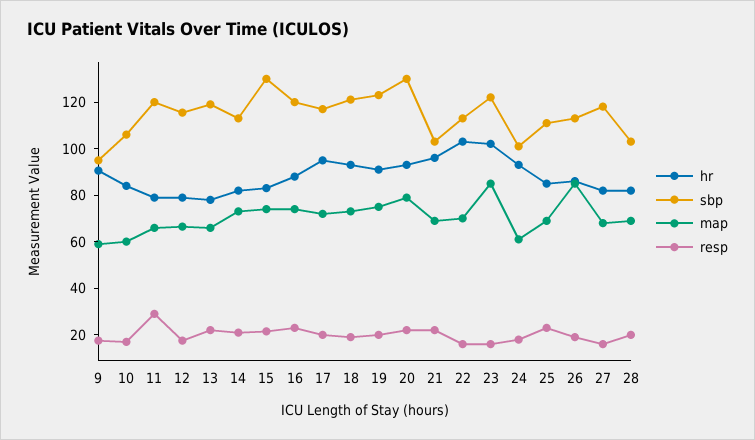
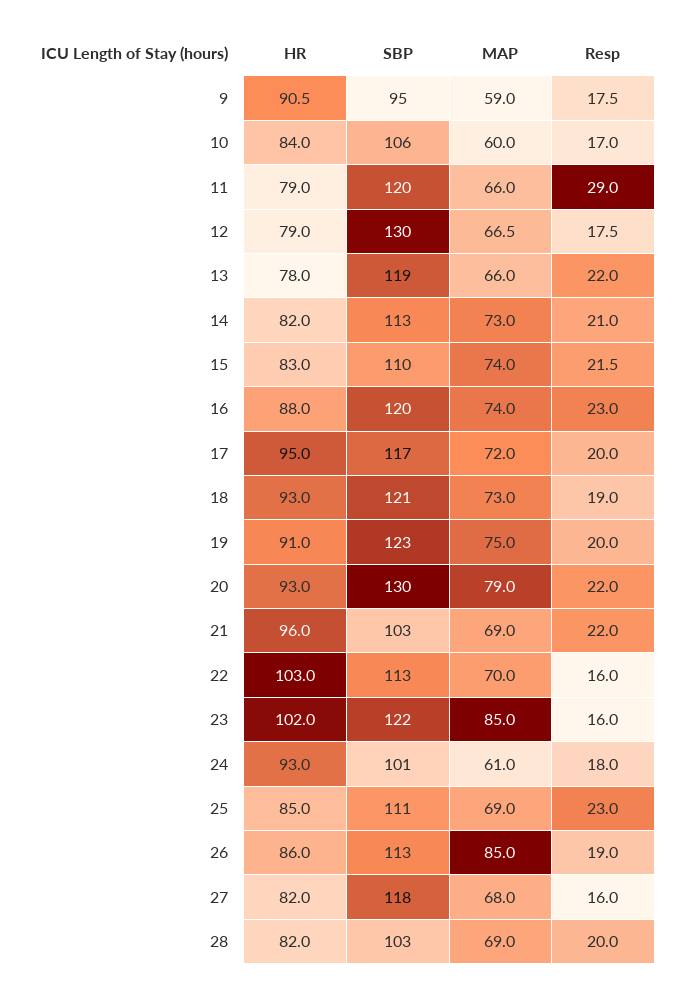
  {
    "hr": {
      "9": 90.5,
      "10": 84,
      "11": 79,
      "12": 79,
      "13": 78,
      "14": 82,
      "15": 83,
      "16": 88,
      "17": 95,
      "18": 93,
      "19": 91,
      "20": 93,
      "21": 96,
      "22": 103,
      "23": 102,
      "24": 93,
      "25": 85,
      "26": 86,
      "27": 82,
      "28": 82
    },
    "sbp": {
      "9": 95,
      "10": 106,
      "11": 120,
-     "12": 115,
+     "12": 130,
      "13": 119,
      "14": 113,
-     "15": 130,
+     "15": 110,
      "16": 120,
      "17": 117,
      "18": 121,
      "19": 123,
      "20": 130,
      "21": 103,
      "22": 113,
      "23": 122,
      "24": 101,
      "25": 111,
      "26": 113,
      "27": 118,
      "28": 103
    },
    "map": {
      "9": 59,
      "10": 60,
      "11": 66,
      "12": 66.5,
      "13": 66,
      "14": 73,
      "15": 74,
      "16": 74,
      "17": 72,
      "18": 73,
      "19": 75,
      "20": 79,
      "21": 69,
      "22": 70,
      "23": 85,
      "24": 61,
      "25": 69,
      "26": 85,
      "27": 68,
      "28": 69
    },
    "resp": {
      "9": 17.5,
      "10": 17,
      "11": 29,
      "12": 17.5,
      "13": 22,
      "14": 21,
      "15": 21.5,
      "16": 23,
      "17": 20,
      "18": 19,
      "19": 20,
      "20": 22,
      "21": 22,
      "22": 16,
      "23": 16,
      "24": 18,
      "25": 23,
      "26": 19,
      "27": 16,
      "28": 20
    }
  }

